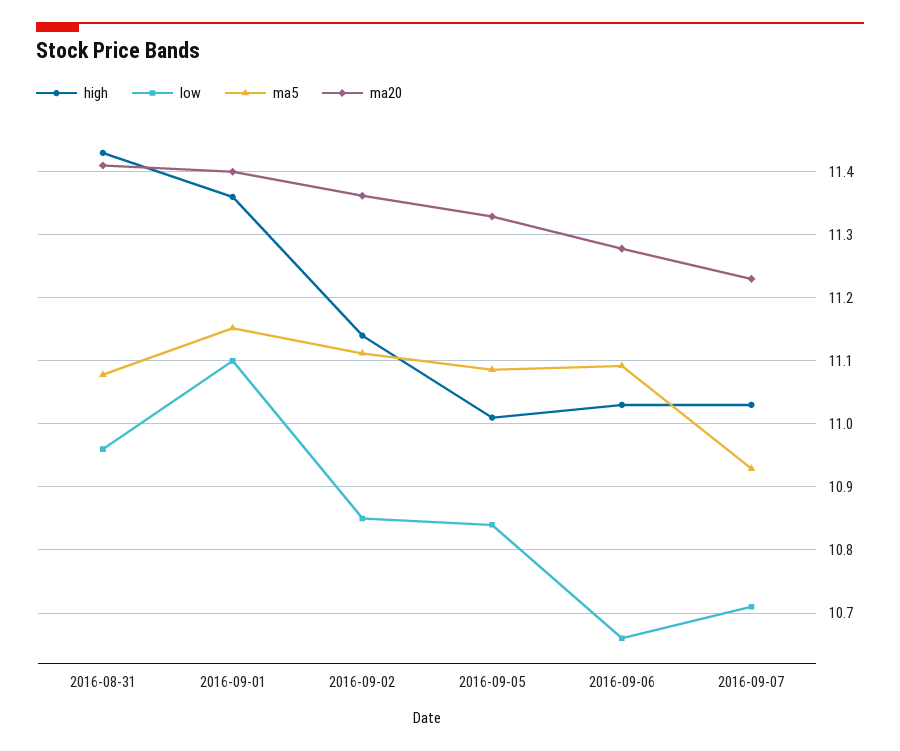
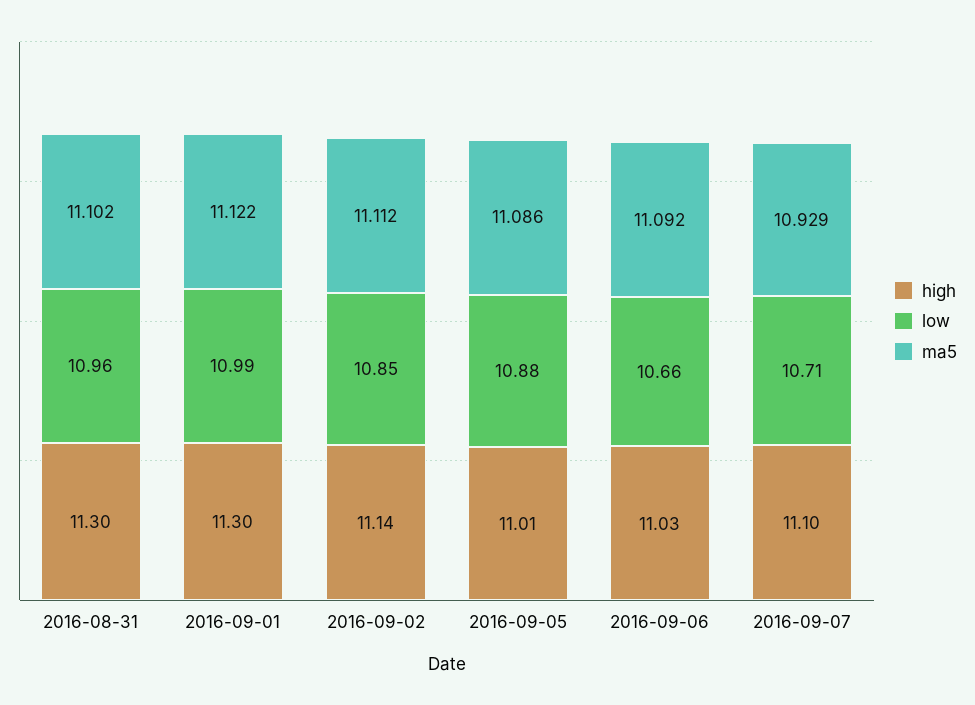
  {
    "high": {
-     "2016-08-31": 11.43,
+     "2016-08-31": 11.3,
-     "2016-09-01": 11.36,
+     "2016-09-01": 11.3,
      "2016-09-02": 11.14,
      "2016-09-05": 11.01,
      "2016-09-06": 11.03,
-     "2016-09-07": 11.03
+     "2016-09-07": 11.1
    },
    "low": {
      "2016-08-31": 10.96,
-     "2016-09-01": 11.1,
+     "2016-09-01": 10.99,
      "2016-09-02": 10.85,
-     "2016-09-05": 10.84,
+     "2016-09-05": 10.88,
      "2016-09-06": 10.66,
      "2016-09-07": 10.71
    },
    "ma5": {
-     "2016-08-31": 11.08,
+     "2016-08-31": 11.102,
-     "2016-09-01": 11.15,
+     "2016-09-01": 11.122,
      "2016-09-02": 11.112,
      "2016-09-05": 11.086,
      "2016-09-06": 11.092,
      "2016-09-07": 10.929
-   },
+   }
-   "ma20": {
-     "2016-08-31": 11.41,
-     "2016-09-01": 11.4,
-     "2016-09-02": 11.36,
-     "2016-09-05": 11.33,
-     "2016-09-06": 11.28,
-     "2016-09-07": 11.23
-   }
  }

